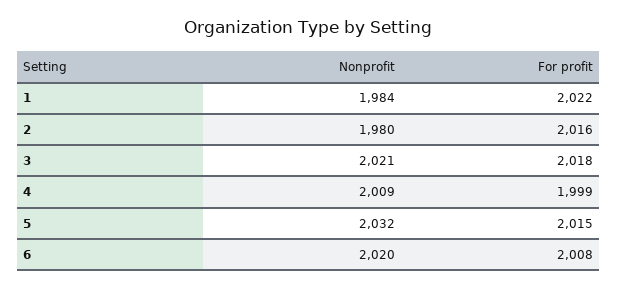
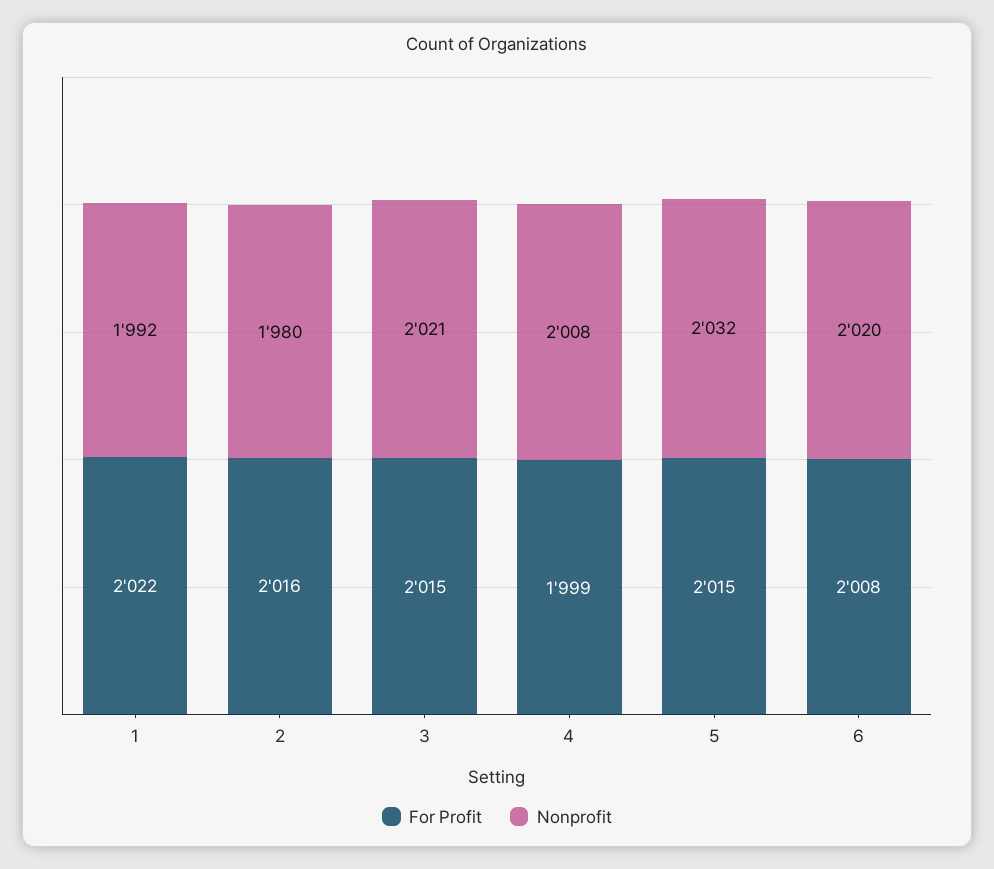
  {
    "Nonprofit": {
-     "1": 1984,
+     "1": 1992,
      "2": 1980,
      "3": 2021,
-     "4": 2009,
+     "4": 2008,
      "5": 2032,
      "6": 2020
    },
    "For profit": {
      "1": 2022,
      "2": 2016,
-     "3": 2018,
+     "3": 2015,
      "4": 1999,
      "5": 2015,
      "6": 2008
    }
  }

